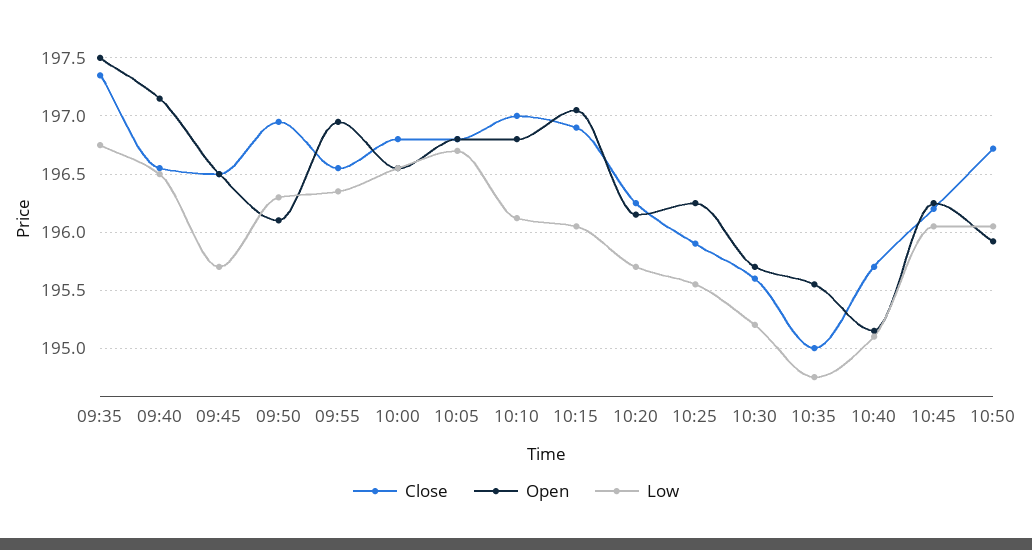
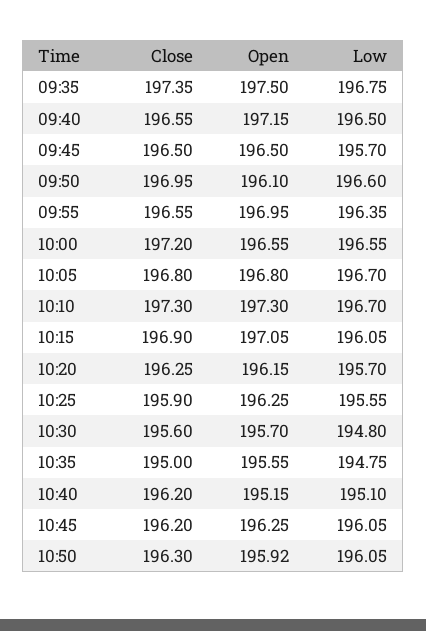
  {
    "Close": {
      "09:35": 197.35,
      "09:40": 196.55,
      "09:45": 196.5,
      "09:50": 196.95,
      "09:55": 196.55,
-     "10:00": 196.8,
+     "10:00": 197.2,
      "10:05": 196.8,
-     "10:10": 197,
+     "10:10": 197.3,
      "10:15": 196.9,
      "10:20": 196.25,
      "10:25": 195.9,
      "10:30": 195.6,
      "10:35": 195,
-     "10:40": 195.7,
+     "10:40": 196.2,
      "10:45": 196.2,
-     "10:50": 196.7
+     "10:50": 196.3
    },
    "Open": {
      "09:35": 197.5,
      "09:40": 197.15,
      "09:45": 196.5,
      "09:50": 196.1,
      "09:55": 196.95,
      "10:00": 196.55,
      "10:05": 196.8,
-     "10:10": 196.8,
+     "10:10": 197.3,
      "10:15": 197.05,
      "10:20": 196.15,
      "10:25": 196.25,
      "10:30": 195.7,
      "10:35": 195.55,
      "10:40": 195.15,
      "10:45": 196.25,
      "10:50": 195.92
    },
    "Low": {
      "09:35": 196.75,
      "09:40": 196.5,
      "09:45": 195.7,
-     "09:50": 196.3,
+     "09:50": 196.6,
      "09:55": 196.35,
      "10:00": 196.55,
      "10:05": 196.7,
-     "10:10": 196.1,
+     "10:10": 196.7,
      "10:15": 196.05,
      "10:20": 195.7,
      "10:25": 195.55,
-     "10:30": 195.2,
+     "10:30": 194.8,
      "10:35": 194.75,
      "10:40": 195.1,
      "10:45": 196.05,
      "10:50": 196.05
    }
  }

